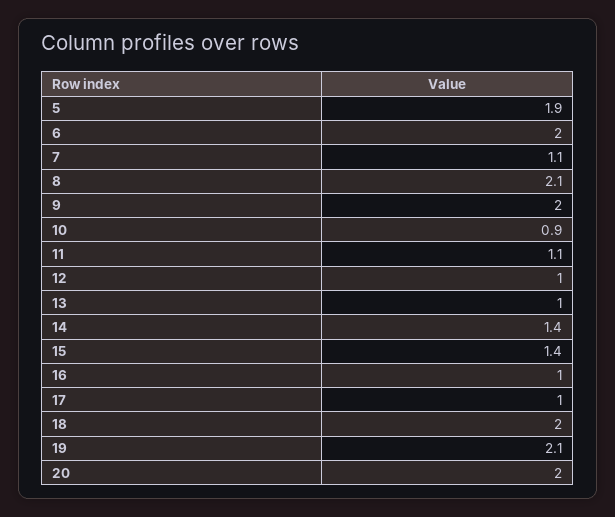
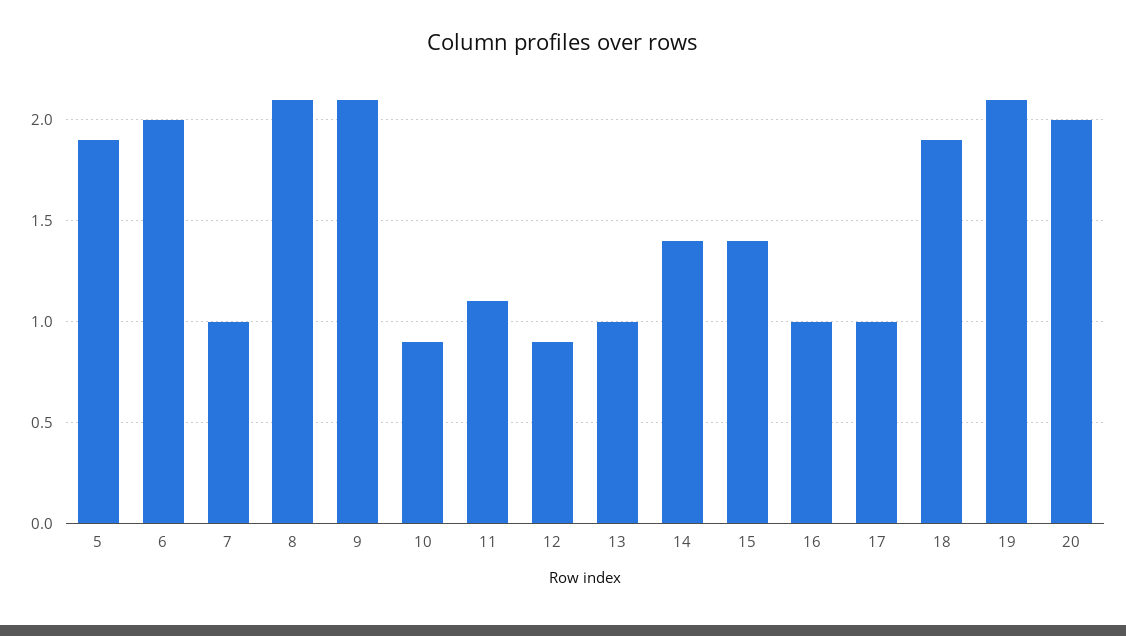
  {
    "5": 1.9,
    "6": 2,
-   "7": 1.1,
+   "7": 1,
    "8": 2.1,
-   "9": 2,
+   "9": 2.1,
    "10": 0.9,
    "11": 1.1,
-   "12": 1,
+   "12": 0.9,
    "13": 1,
    "14": 1.4,
    "15": 1.4,
    "16": 1,
    "17": 1,
-   "18": 2,
+   "18": 1.9,
    "19": 2.1,
    "20": 2
  }

